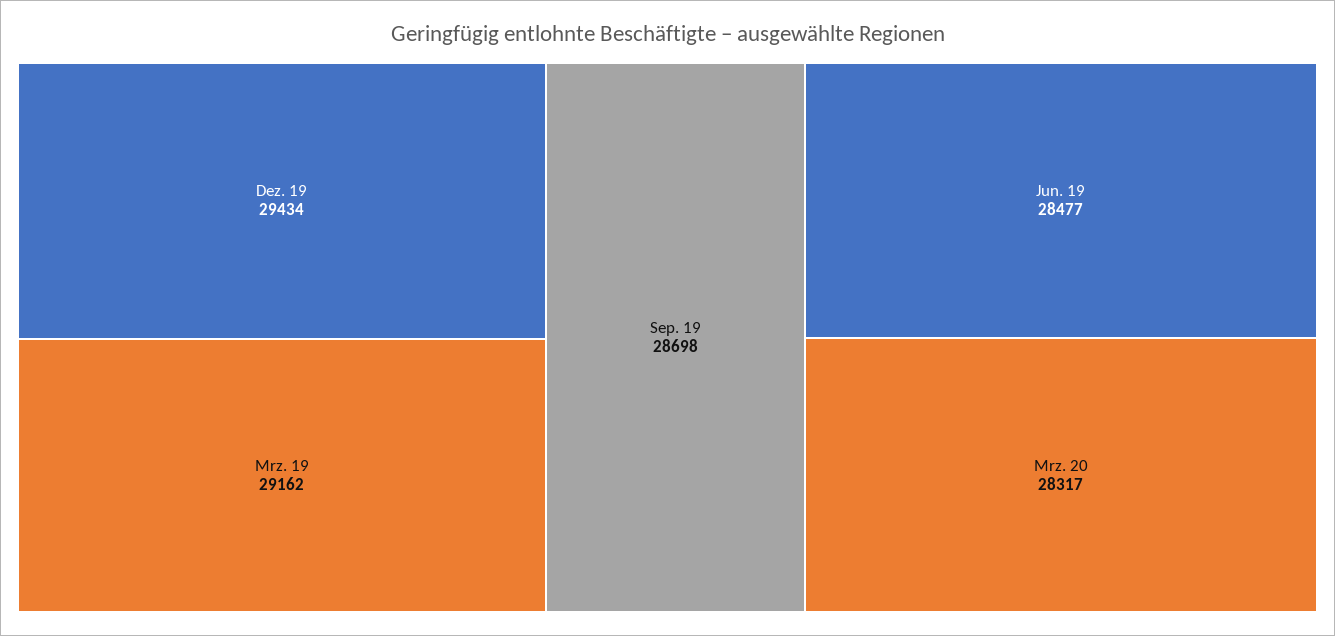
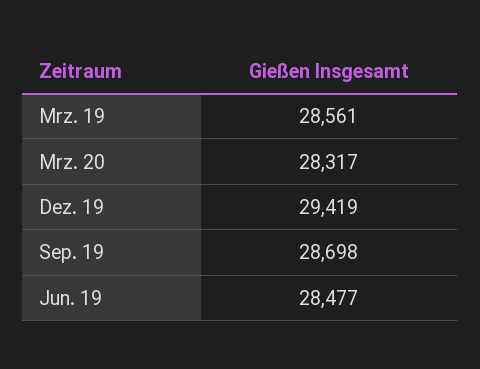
  {
-   "Dez. 19": 29434,
+   "Dez. 19": 29419,
-   "Mrz. 19": 29162,
+   "Mrz. 19": 28561,
    "Sep. 19": 28698,
    "Jun. 19": 28477,
    "Mrz. 20": 28317
  }

